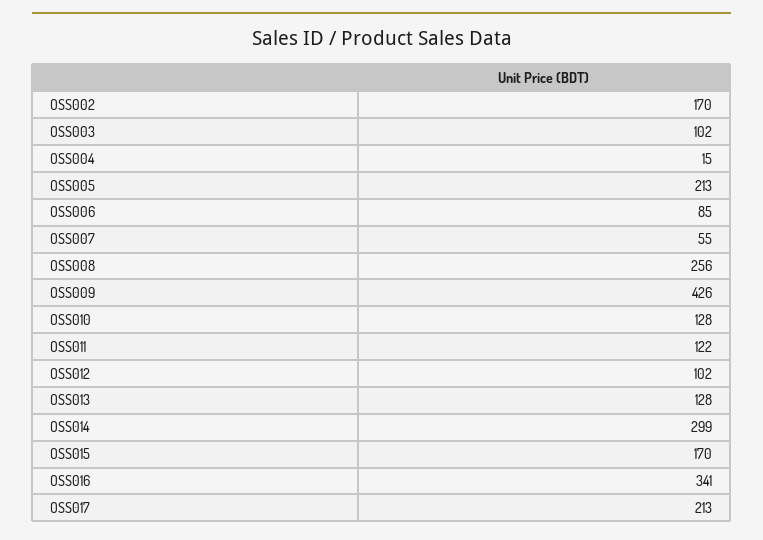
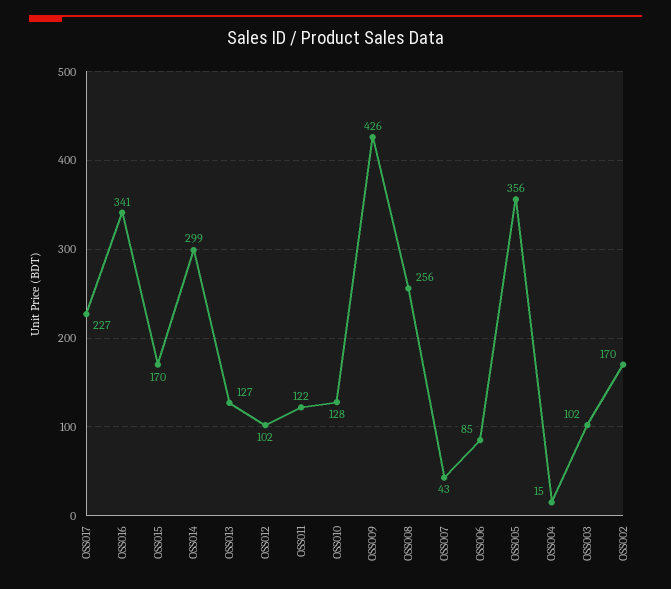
  {
    "OSS002": 170,
    "OSS003": 102,
    "OSS004": 15,
-   "OSS005": 213,
+   "OSS005": 356,
    "OSS006": 85,
-   "OSS007": 55,
+   "OSS007": 43,
    "OSS008": 256,
    "OSS009": 426,
    "OSS010": 128,
    "OSS011": 122,
    "OSS012": 102,
-   "OSS013": 128,
+   "OSS013": 127,
    "OSS014": 299,
    "OSS015": 170,
    "OSS016": 341,
-   "OSS017": 213
+   "OSS017": 227
  }

